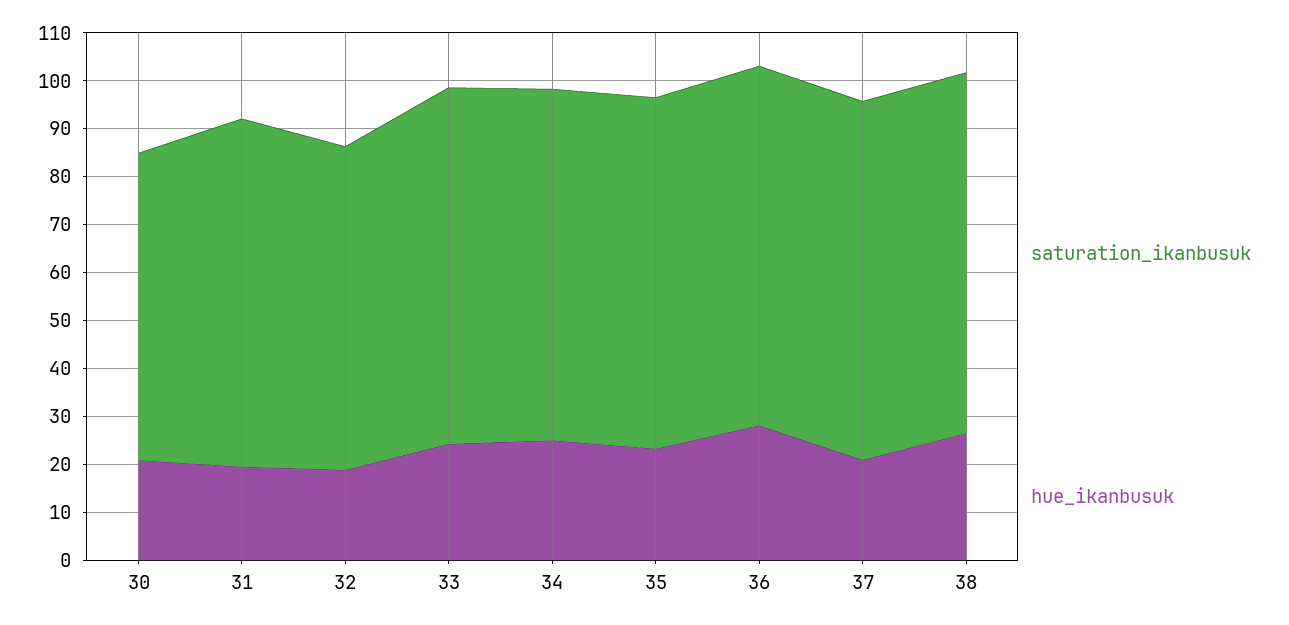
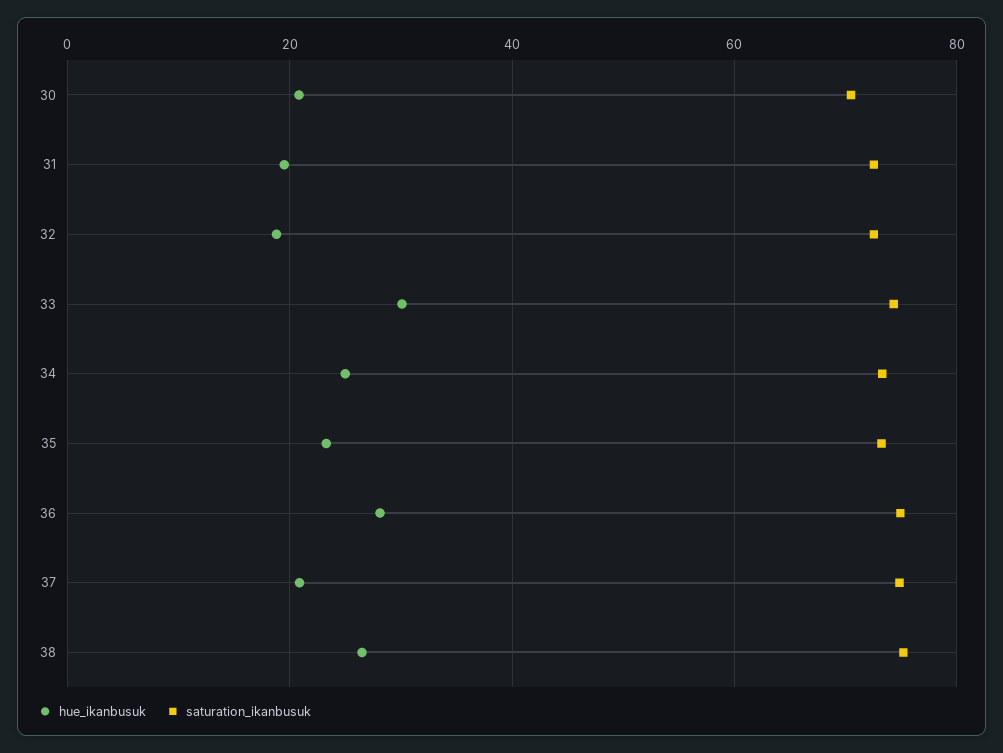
  {
    "saturation_ikanbusuk": {
-     "30": 64,
+     "30": 70,
      "31": 72,
-     "32": 68,
+     "32": 72,
      "33": 74,
      "34": 74,
      "35": 74,
      "36": 74,
      "37": 74,
      "38": 76
    },
    "hue_ikanbusuk": {
      "30": 20,
      "31": 20,
      "32": 18,
-     "33": 24,
+     "33": 30,
      "34": 26,
      "35": 24,
      "36": 28,
      "37": 20,
      "38": 26
    }
  }

